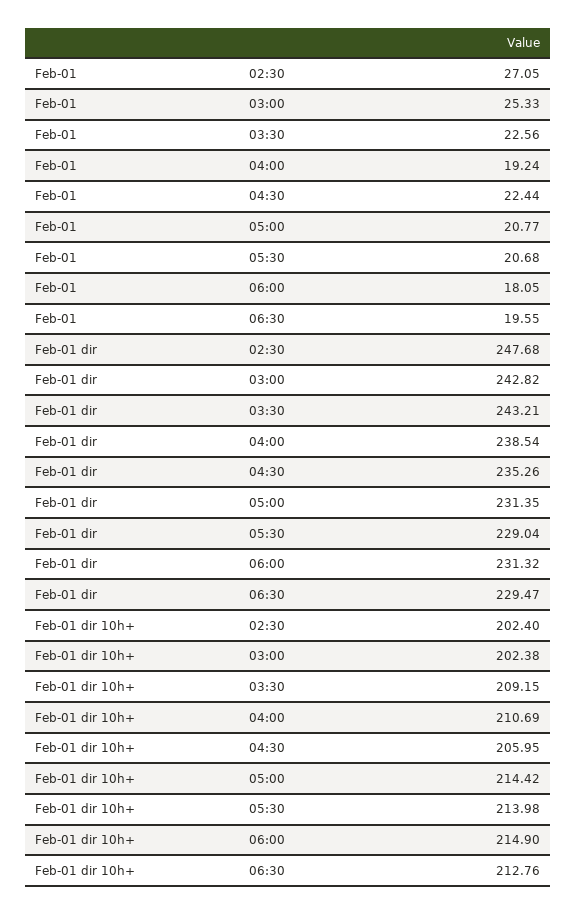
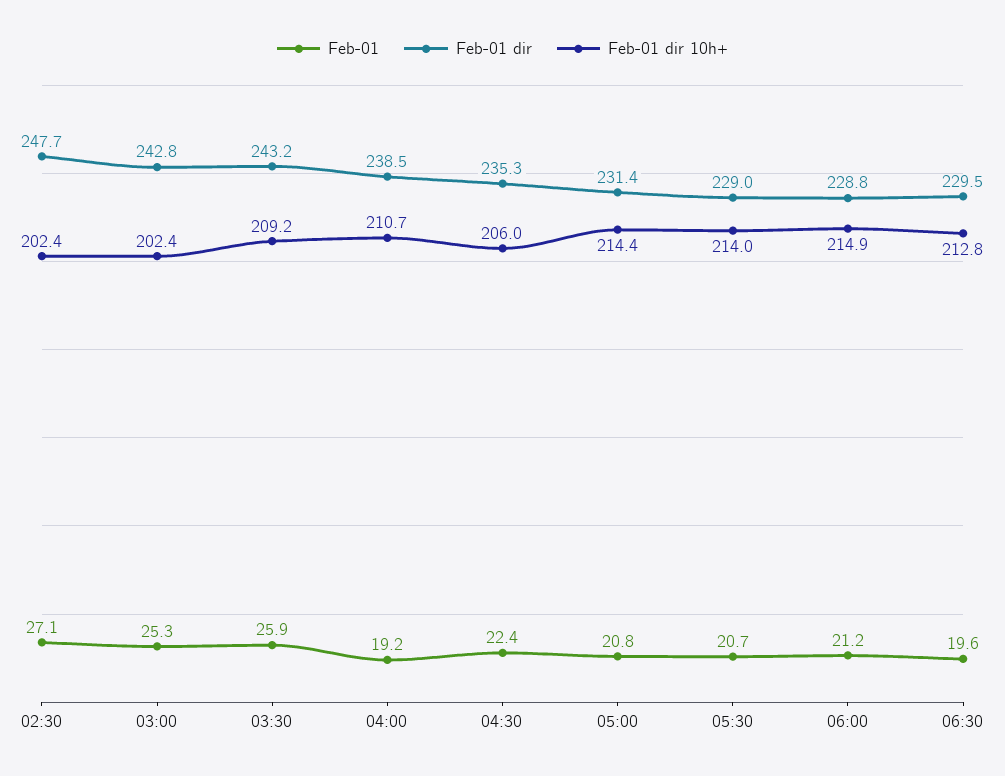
  {
    "Feb-01": {
      "02:30": 27.05,
      "03:00": 25.33,
-     "03:30": 22.56,
+     "03:30": 25.9,
      "04:00": 19.24,
      "04:30": 22.44,
      "05:00": 20.77,
      "05:30": 20.68,
-     "06:00": 18.05,
+     "06:00": 21.2,
      "06:30": 19.55
    },
    "Feb-01 dir": {
      "02:30": 247.68,
      "03:00": 242.82,
      "03:30": 243.21,
      "04:00": 238.54,
      "04:30": 235.26,
      "05:00": 231.35,
      "05:30": 229.04,
-     "06:00": 231.32,
+     "06:00": 228.8,
      "06:30": 229.47
    },
    "Feb-01 dir 10h+": {
      "02:30": 202.4,
      "03:00": 202.38,
      "03:30": 209.15,
      "04:00": 210.69,
      "04:30": 205.95,
      "05:00": 214.42,
      "05:30": 213.98,
      "06:00": 214.9,
      "06:30": 212.76
    }
  }

